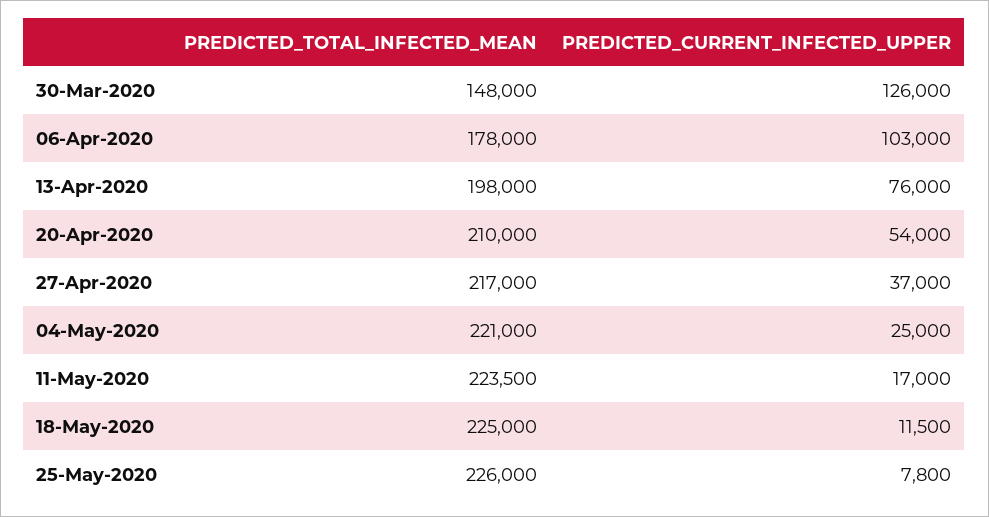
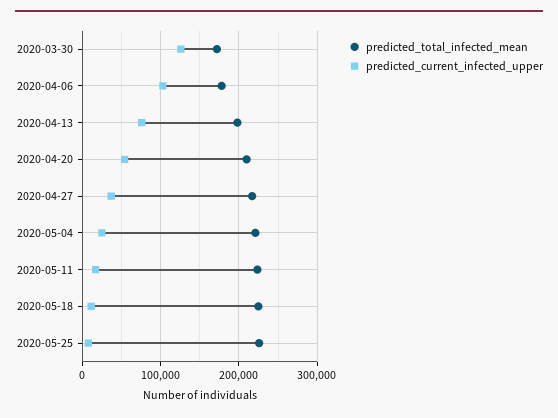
  {
    "PREDICTED_TOTAL_INFECTED_MEAN": {
-     "30-Mar-2020": 148000,
+     "30-Mar-2020": 170000,
      "06-Apr-2020": 178000,
      "13-Apr-2020": 198000,
      "20-Apr-2020": 210000,
      "27-Apr-2020": 217000,
      "04-May-2020": 221000,
      "11-May-2020": 223500,
      "18-May-2020": 225000,
      "25-May-2020": 226000
    },
    "PREDICTED_CURRENT_INFECTED_UPPER": {
      "30-Mar-2020": 126000,
      "06-Apr-2020": 103000,
      "13-Apr-2020": 76000,
      "20-Apr-2020": 54000,
      "27-Apr-2020": 37000,
      "04-May-2020": 25000,
      "11-May-2020": 17000,
      "18-May-2020": 11500,
      "25-May-2020": 7800
    }
  }

